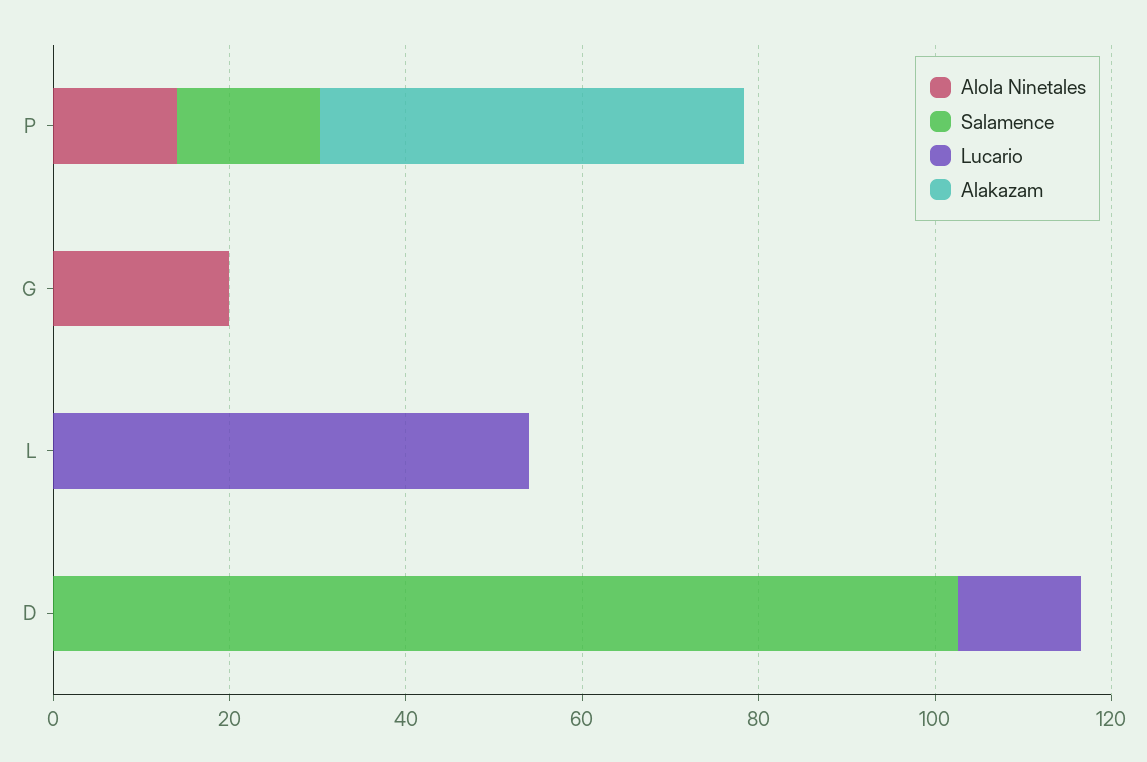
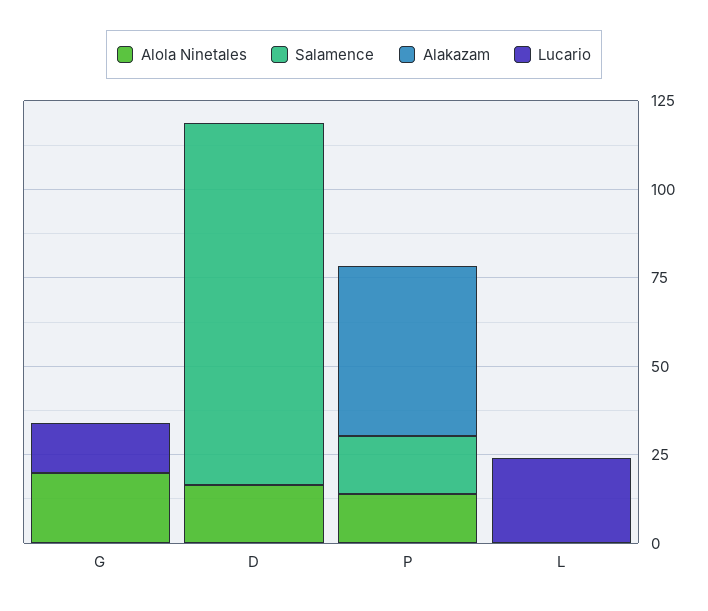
  {
    "Alola Ninetales": {
      "P": 15,
      "G": 20,
      "L": 0,
-     "D": 0
+     "D": 15
    },
    "Salamence": {
      "P": 15,
      "G": 0,
      "L": 0,
      "D": 105
    },
    "Lucario": {
      "P": 0,
-     "G": 0,
+     "G": 15,
-     "L": 55,
+     "L": 25,
-     "D": 15
+     "D": 0
    },
    "Alakazam": {
      "P": 50,
      "G": 0,
      "L": 0,
      "D": 0
    }
  }

